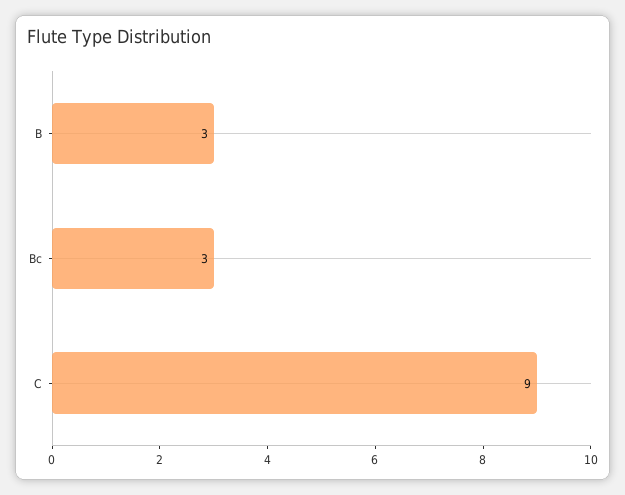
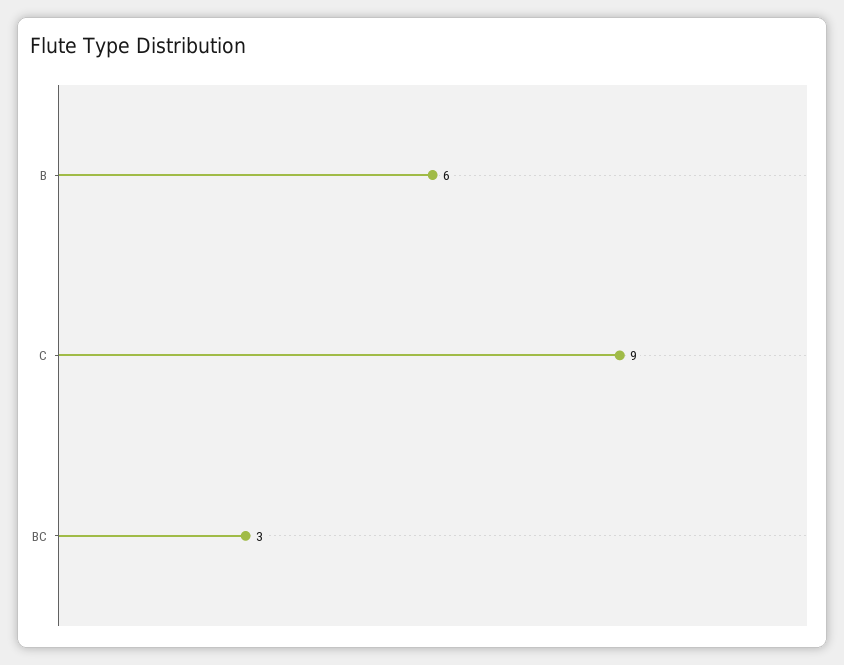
  {
-   "B": 3,
+   "B": 6,
    "Bc": 3,
    "C": 9
  }

